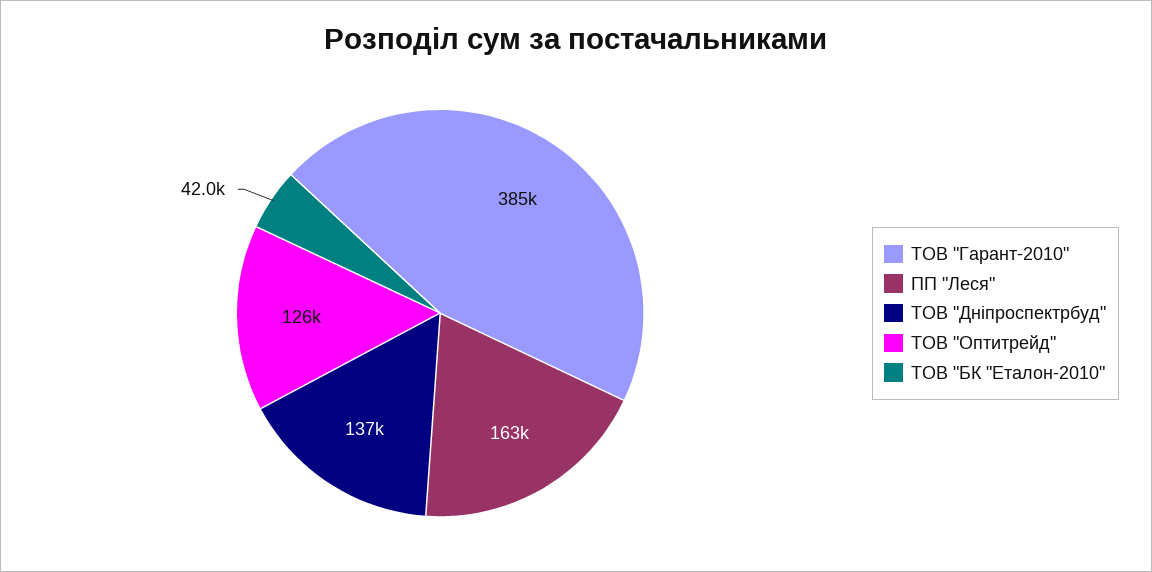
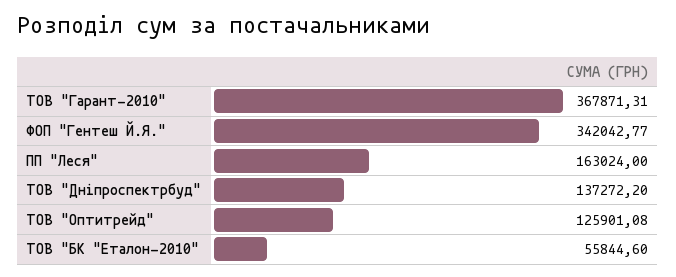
  {
-   "ТОВ \"Гарант-2010\"": 385000,
+   "ТОВ \"Гарант-2010\"": 367871.31,
    "ПП \"Леся\"": 163024,
    "ТОВ \"Дніпроспектрбуд\"": 137272.2,
    "ТОВ \"Оптитрейд\"": 125901.08,
-   "ТОВ \"БК \"Еталон-2010\"": 42000
+   "ТОВ \"БК \"Еталон-2010\"": 55844.6,
+   "ФОП \"Гентеш Й.Я.\"": 342042.77
  }

